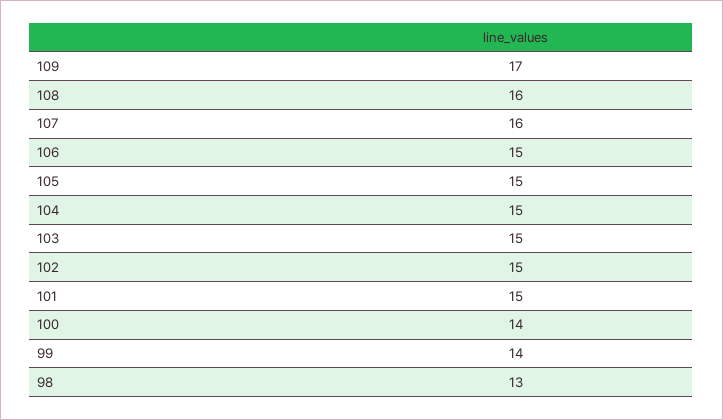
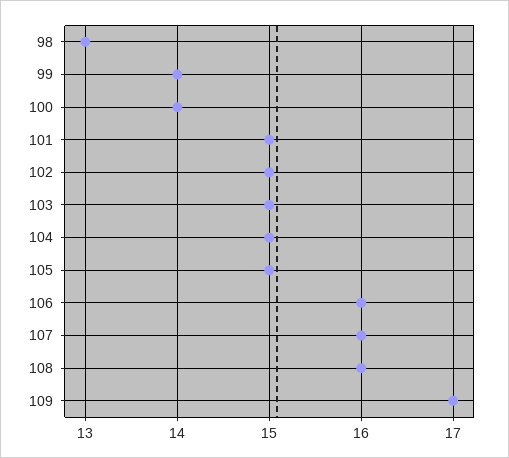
  {
    "109": 17,
    "108": 16,
    "107": 16,
-   "106": 15,
+   "106": 16,
    "105": 15,
    "104": 15,
    "103": 15,
    "102": 15,
    "101": 15,
    "100": 14,
    "99": 14,
    "98": 13
  }

